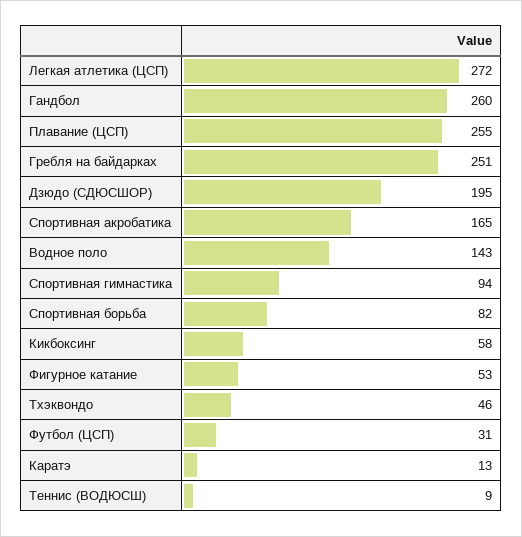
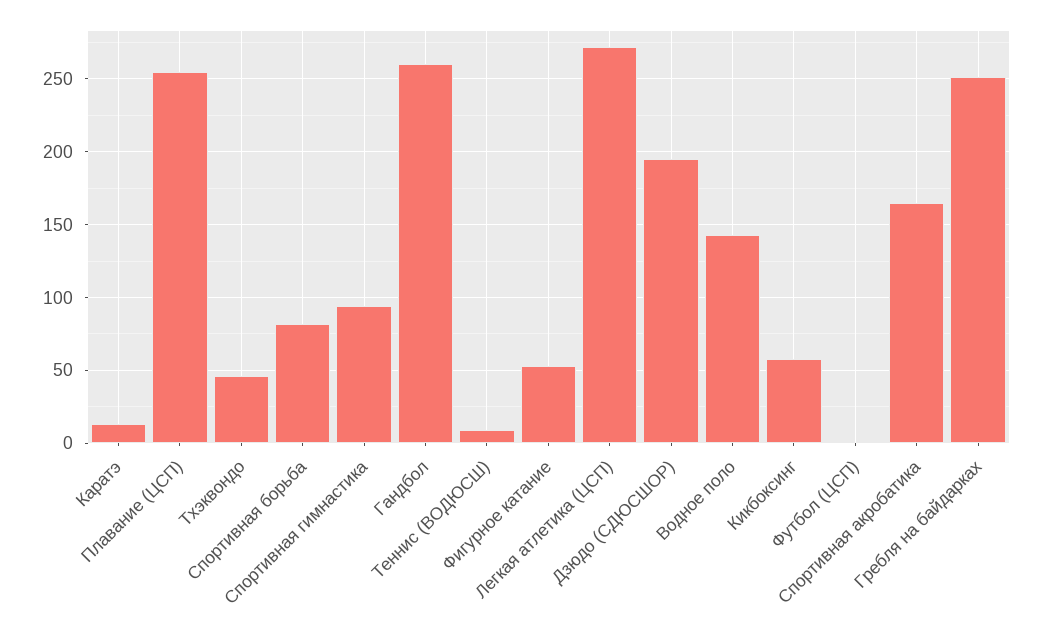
  {
    "Легкая атлетика (ЦСП)": 272,
    "Гандбол": 260,
    "Плавание (ЦСП)": 255,
    "Гребля на байдарках": 251,
    "Дзюдо (СДЮСШОР)": 195,
    "Спортивная акробатика": 165,
    "Водное поло": 143,
    "Спортивная гимнастика": 94,
    "Спортивная борьба": 82,
    "Кикбоксинг": 58,
    "Фигурное катание": 53,
    "Тхэквондо": 46,
-   "Футбол (ЦСП)": 31,
+   "Футбол (ЦСП)": 0,
    "Каратэ": 13,
    "Теннис (ВОДЮСШ)": 9
  }

